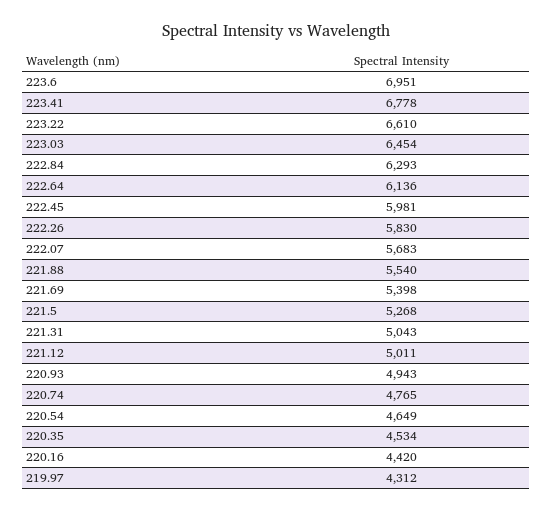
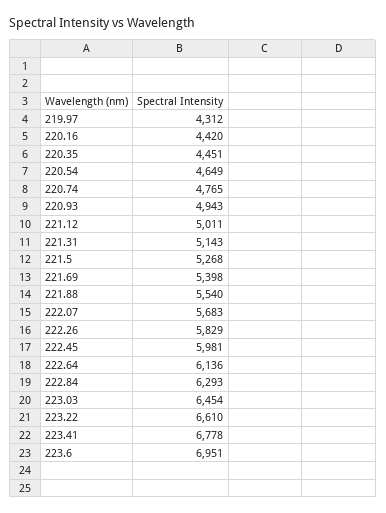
  {
    "223.6": 6951,
    "223.41": 6778,
    "223.22": 6610,
    "223.03": 6454,
    "222.84": 6293,
    "222.64": 6136,
    "222.45": 5981,
-   "222.26": 5830,
+   "222.26": 5829,
    "222.07": 5683,
    "221.88": 5540,
    "221.69": 5398,
    "221.5": 5268,
-   "221.31": 5043,
+   "221.31": 5143,
    "221.12": 5011,
    "220.93": 4943,
    "220.74": 4765,
    "220.54": 4649,
-   "220.35": 4534,
+   "220.35": 4451,
    "220.16": 4420,
    "219.97": 4312
  }

